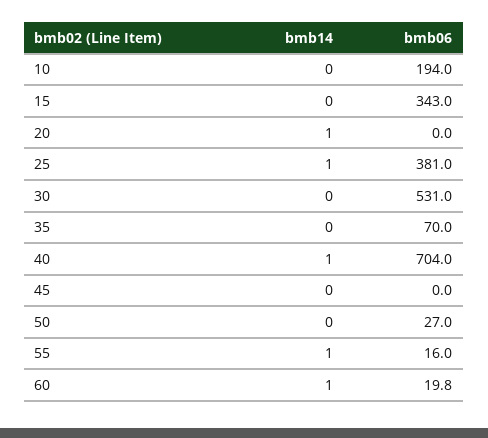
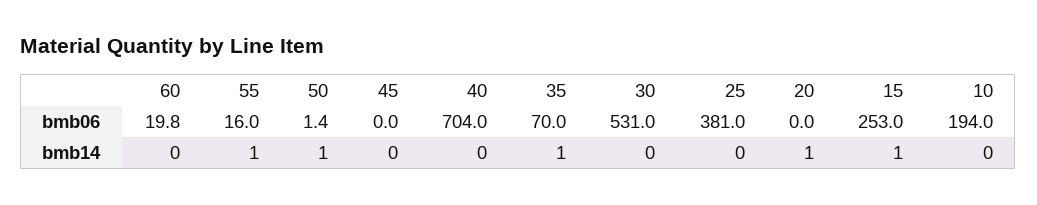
  {
    "bmb14": {
      "10": 0,
-     "15": 0,
+     "15": 1,
      "20": 1,
-     "25": 1,
+     "25": 0,
      "30": 0,
-     "35": 0,
+     "35": 1,
-     "40": 1,
+     "40": 0,
      "45": 0,
-     "50": 0,
+     "50": 1,
      "55": 1,
-     "60": 1
+     "60": 0
    },
    "bmb06": {
      "10": 194,
-     "15": 343,
+     "15": 253,
      "20": 0,
      "25": 381,
      "30": 531,
      "35": 70,
      "40": 704,
      "45": 0,
-     "50": 27,
+     "50": 1.4,
      "55": 16,
      "60": 19.8
    }
  }

